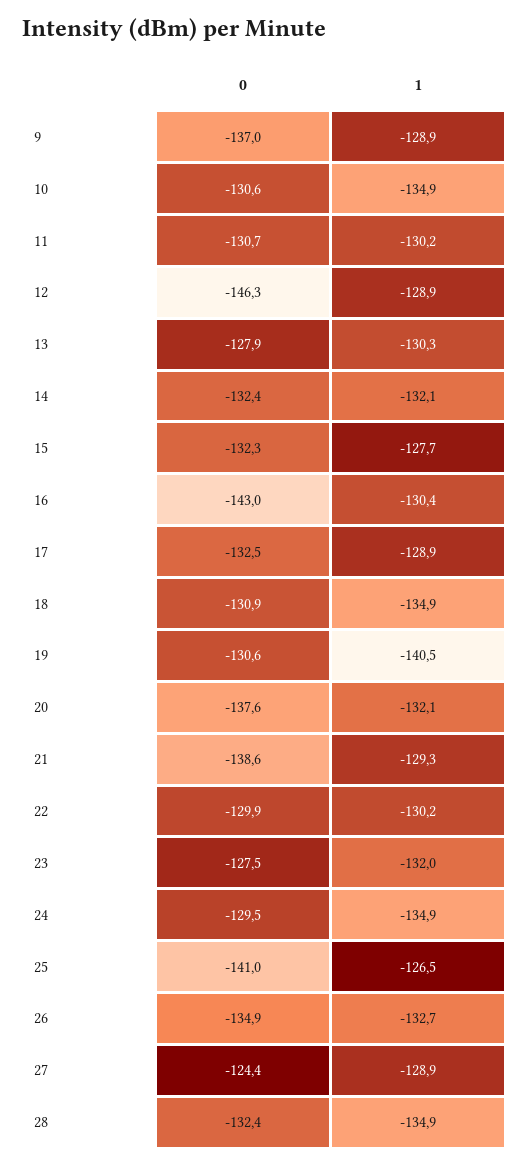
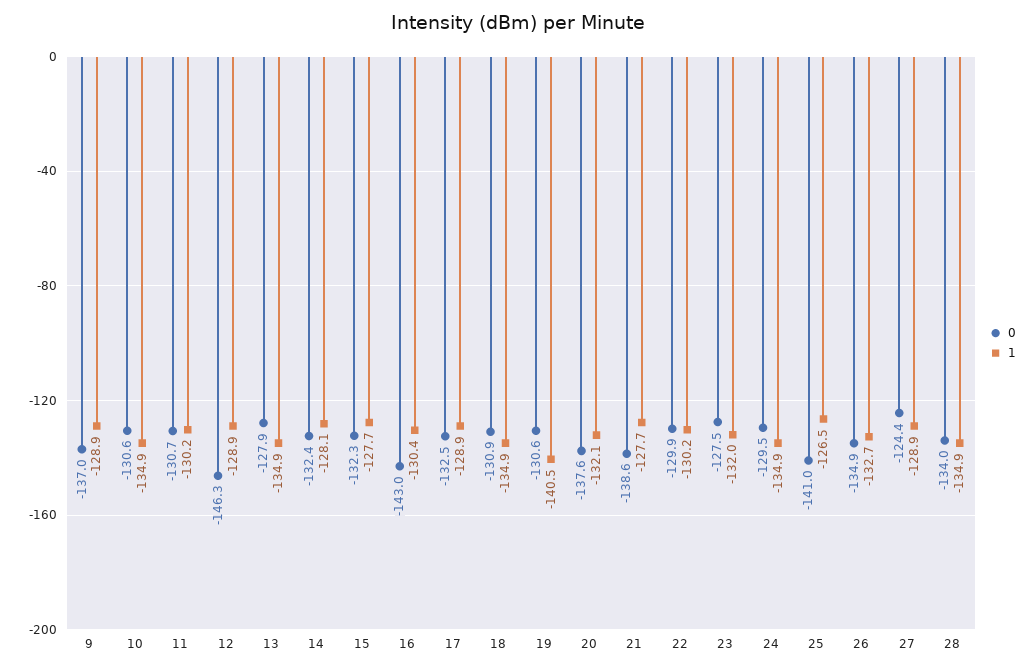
  {
    "0": {
      "9": -137,
      "10": -130.6,
      "11": -130.7,
      "12": -146.3,
      "13": -127.9,
      "14": -132.4,
      "15": -132.3,
      "16": -143,
      "17": -132.5,
      "18": -130.9,
      "19": -130.6,
      "20": -137.6,
      "21": -138.6,
      "22": -129.9,
      "23": -127.5,
      "24": -129.5,
      "25": -141,
      "26": -134.9,
      "27": -124.4,
-     "28": -132.4
+     "28": -134
    },
    "1": {
      "9": -128.9,
      "10": -134.9,
      "11": -130.2,
      "12": -128.9,
-     "13": -130.3,
+     "13": -134.9,
-     "14": -132.1,
+     "14": -128.1,
      "15": -127.7,
      "16": -130.4,
      "17": -128.9,
      "18": -134.9,
      "19": -140.5,
      "20": -132.1,
-     "21": -129.3,
+     "21": -127.7,
      "22": -130.2,
      "23": -132,
      "24": -134.9,
      "25": -126.5,
      "26": -132.7,
      "27": -128.9,
      "28": -134.9
    }
  }

